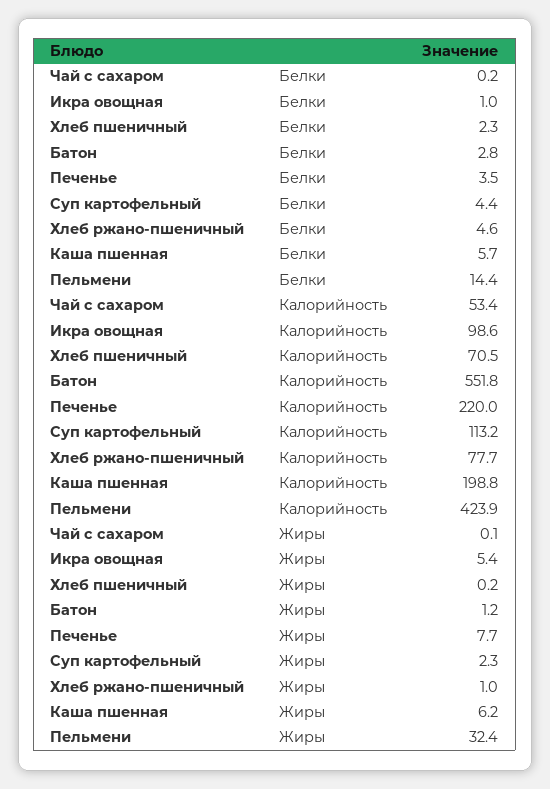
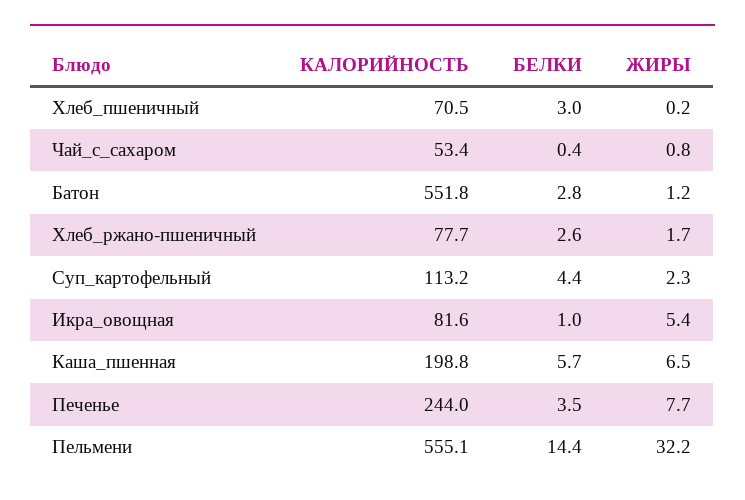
  {
    "Чай с сахаром": {
-     "Белки": 0.2,
+     "Белки": 0.4,
      "Калорийность": 53.4,
-     "Жиры": 0.1
+     "Жиры": 0.8
    },
    "Икра овощная": {
      "Белки": 1,
-     "Калорийность": 98.6,
+     "Калорийность": 81.6,
      "Жиры": 5.4
    },
    "Хлеб пшеничный": {
-     "Белки": 2.3,
+     "Белки": 3,
      "Калорийность": 70.5,
      "Жиры": 0.2
    },
    "Батон": {
      "Белки": 2.8,
      "Калорийность": 551.8,
      "Жиры": 1.2
    },
    "Печенье": {
      "Белки": 3.5,
-     "Калорийность": 220,
+     "Калорийность": 244,
      "Жиры": 7.7
    },
    "Суп картофельный": {
      "Белки": 4.4,
      "Калорийность": 113.2,
      "Жиры": 2.3
    },
    "Хлеб ржано-пшеничный": {
-     "Белки": 4.6,
+     "Белки": 2.6,
      "Калорийность": 77.7,
-     "Жиры": 1
+     "Жиры": 1.7
    },
    "Каша пшенная": {
      "Белки": 5.7,
      "Калорийность": 198.8,
-     "Жиры": 6.2
+     "Жиры": 6.5
    },
    "Пельмени": {
      "Белки": 14.4,
-     "Калорийность": 423.9,
+     "Калорийность": 555.1,
-     "Жиры": 32.4
+     "Жиры": 32.2
    }
  }

